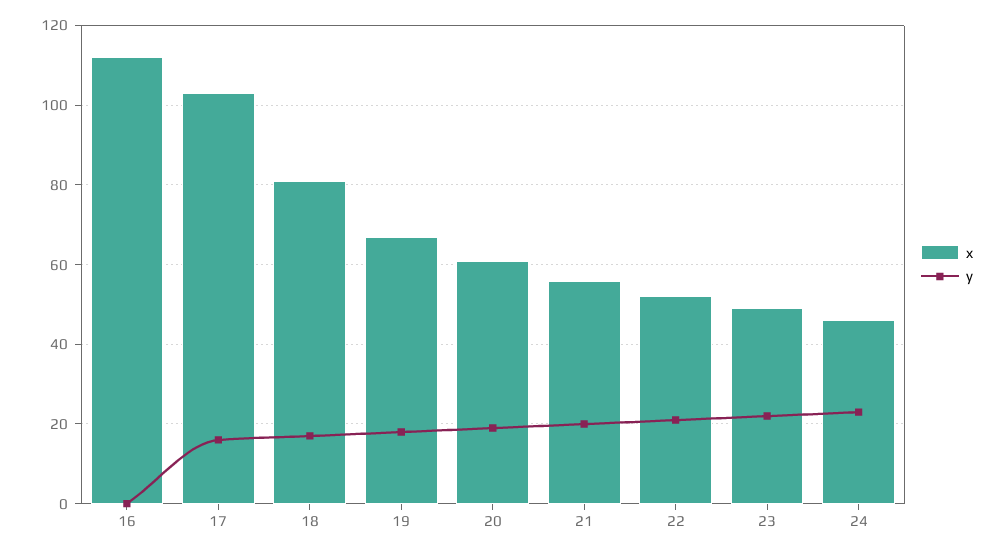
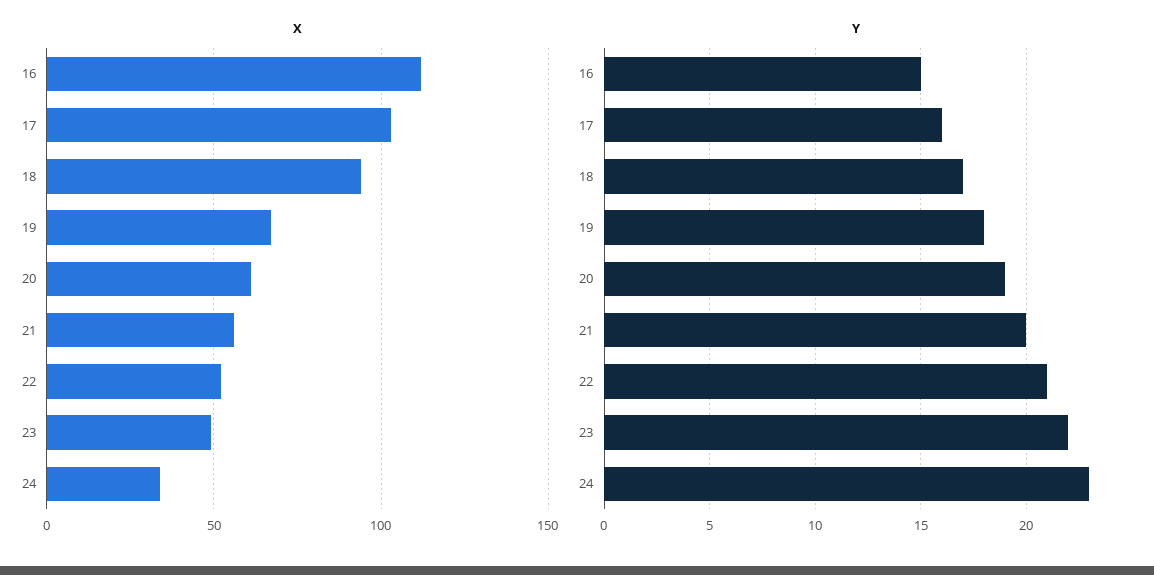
  {
    "x": {
      "16": 110,
      "17": 105,
-     "18": 80,
+     "18": 95,
      "19": 65,
      "20": 60,
      "21": 55,
      "22": 50,
      "23": 50,
-     "24": 45
+     "24": 35
    },
    "y": {
-     "16": 0,
+     "16": 15,
      "17": 16,
      "18": 17,
      "19": 18,
      "20": 19,
      "21": 20,
      "22": 21,
      "23": 22,
      "24": 23
    }
  }

